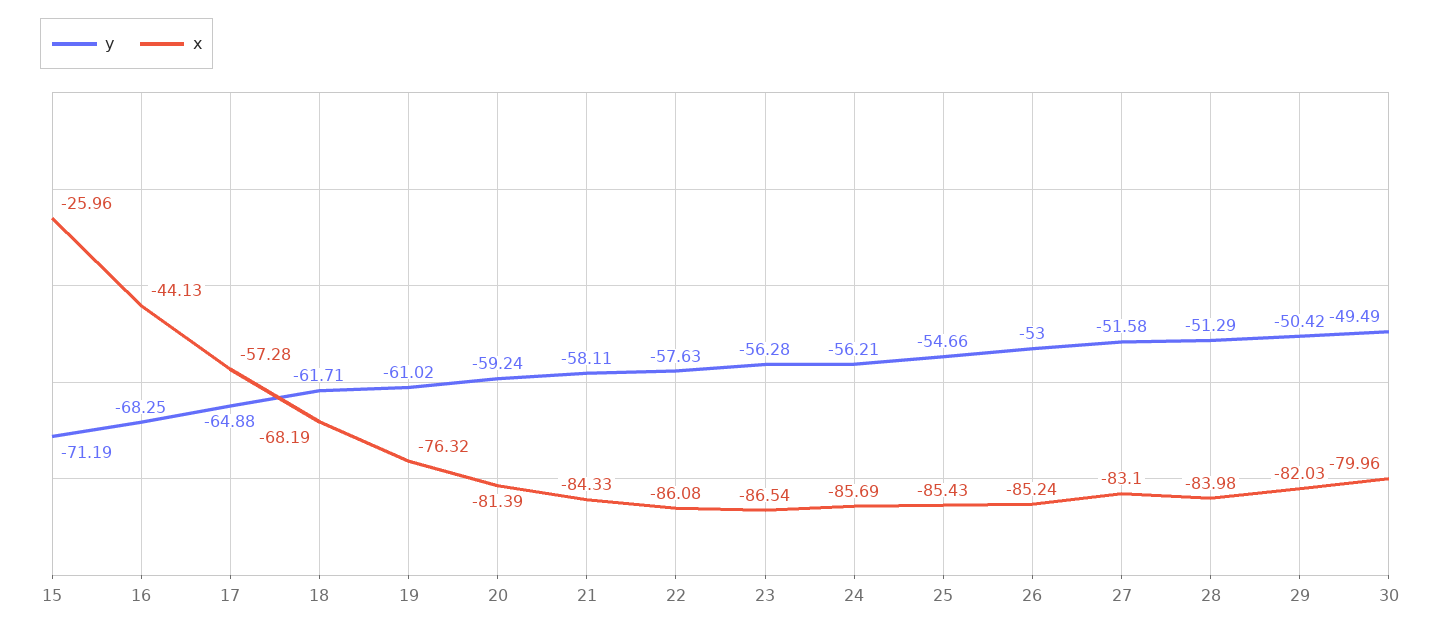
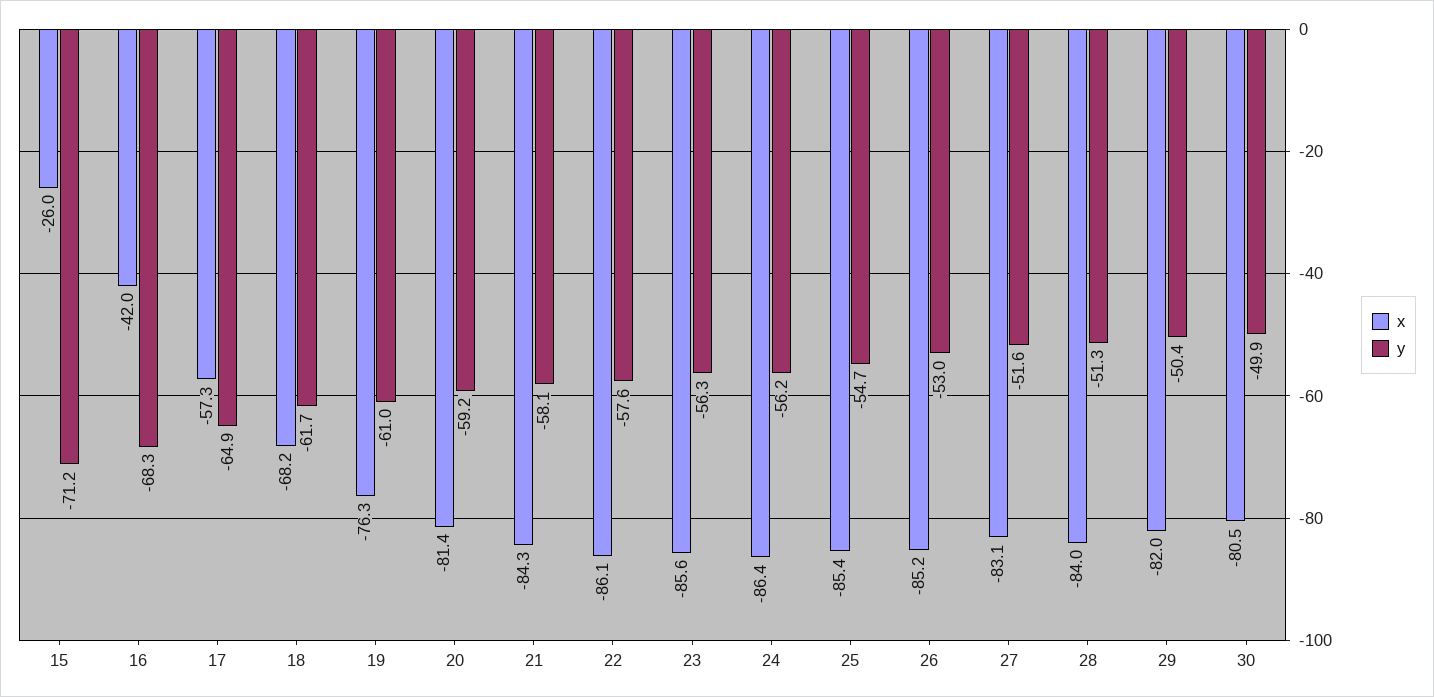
  {
    "y": {
      "15": -71.19,
      "16": -68.25,
      "17": -64.88,
      "18": -61.71,
      "19": -61.02,
      "20": -59.24,
      "21": -58.11,
      "22": -57.63,
      "23": -56.28,
      "24": -56.21,
      "25": -54.66,
      "26": -53,
      "27": -51.58,
      "28": -51.29,
      "29": -50.42,
-     "30": -49.49
+     "30": -49.9
    },
    "x": {
      "15": -25.96,
-     "16": -44.13,
+     "16": -42,
      "17": -57.28,
      "18": -68.19,
      "19": -76.32,
      "20": -81.39,
      "21": -84.33,
      "22": -86.08,
-     "23": -86.54,
+     "23": -85.6,
-     "24": -85.69,
+     "24": -86.4,
      "25": -85.43,
      "26": -85.24,
      "27": -83.1,
      "28": -83.98,
      "29": -82.03,
-     "30": -79.96
+     "30": -80.5
    }
  }

